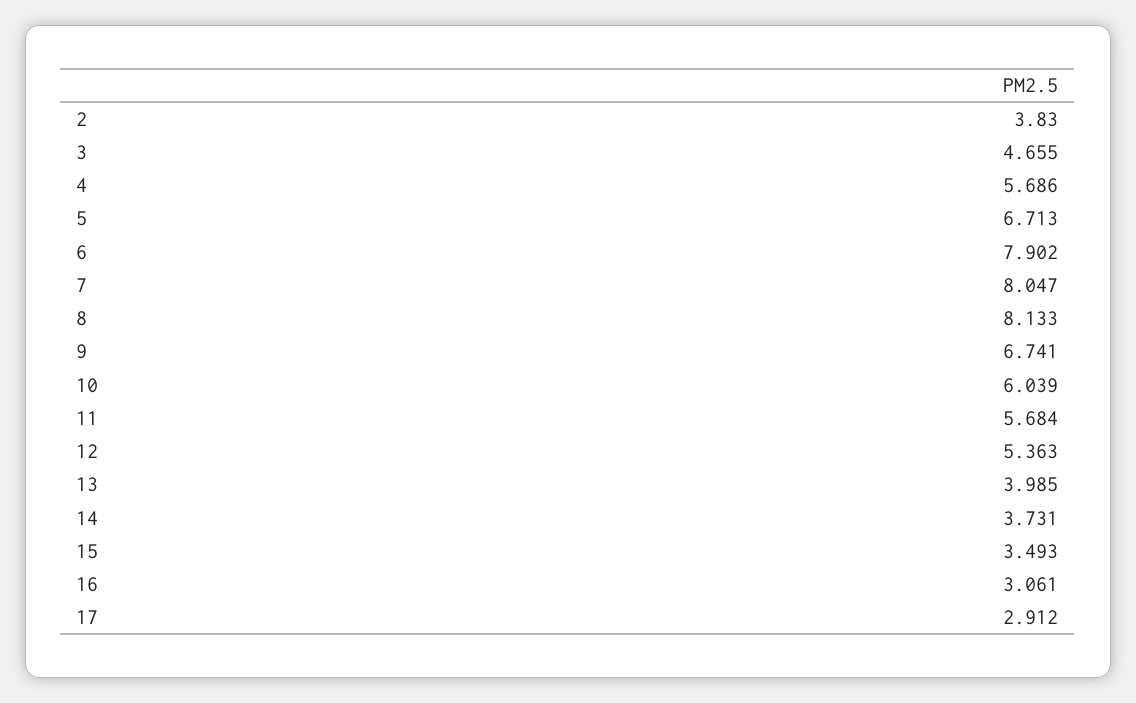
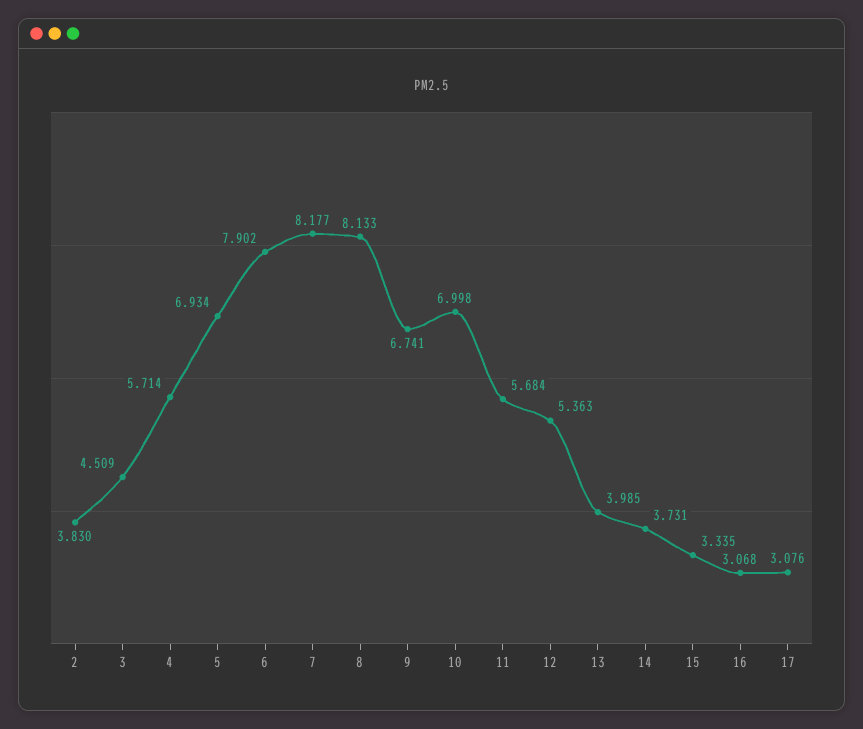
  {
    "2": 3.83,
-   "3": 4.655,
+   "3": 4.509,
-   "4": 5.686,
+   "4": 5.714,
-   "5": 6.713,
+   "5": 6.934,
    "6": 7.902,
-   "7": 8.047,
+   "7": 8.177,
    "8": 8.133,
    "9": 6.741,
-   "10": 6.039,
+   "10": 6.998,
    "11": 5.684,
    "12": 5.363,
    "13": 3.985,
    "14": 3.731,
-   "15": 3.493,
+   "15": 3.335,
-   "16": 3.061,
+   "16": 3.068,
-   "17": 2.912
+   "17": 3.076
  }

